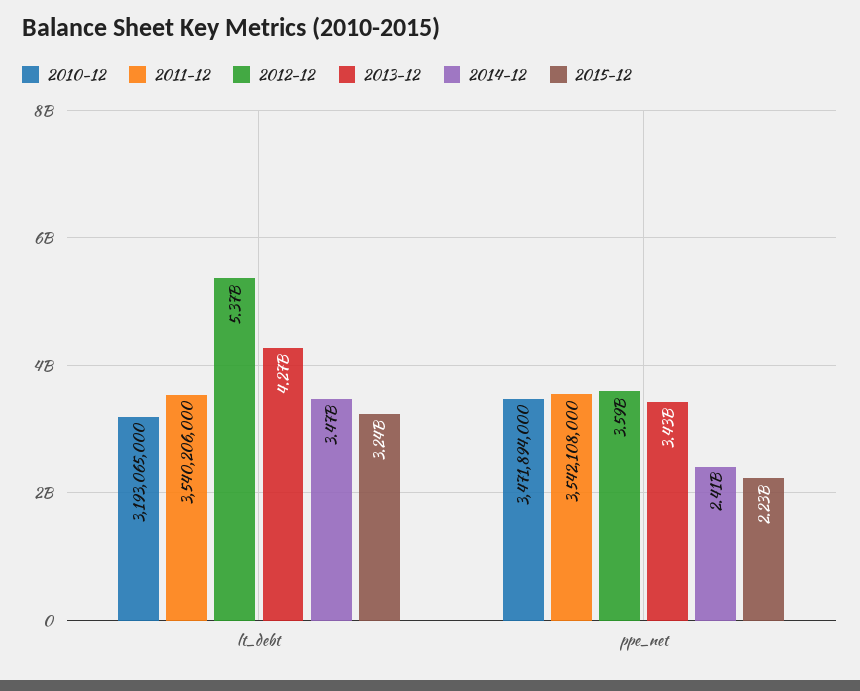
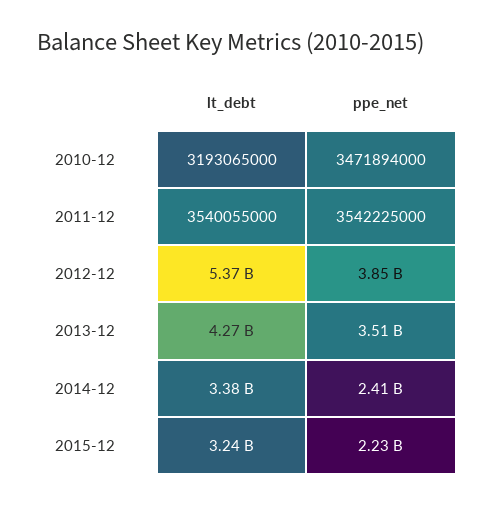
  {
    "2010-12": {
      "lt_debt": 3193065000,
      "ppe_net": 3471894000
    },
    "2011-12": {
-     "lt_debt": 3540206000,
+     "lt_debt": 3540055000,
-     "ppe_net": 3542108000
+     "ppe_net": 3542225000
    },
    "2012-12": {
      "lt_debt": 5370000000,
-     "ppe_net": 3590000000
+     "ppe_net": 3850000000
    },
    "2013-12": {
      "lt_debt": 4270000000,
-     "ppe_net": 3430000000
+     "ppe_net": 3510000000
    },
    "2014-12": {
-     "lt_debt": 3470000000,
+     "lt_debt": 3380000000,
      "ppe_net": 2410000000
    },
    "2015-12": {
      "lt_debt": 3240000000,
      "ppe_net": 2230000000
    }
  }

